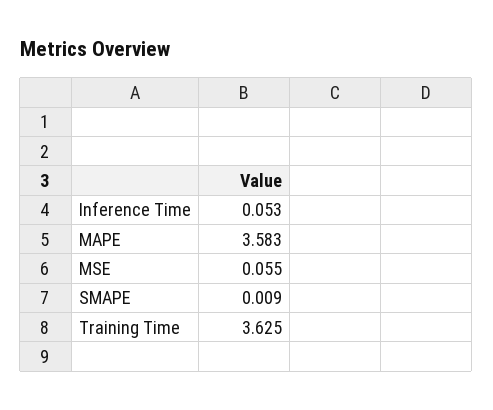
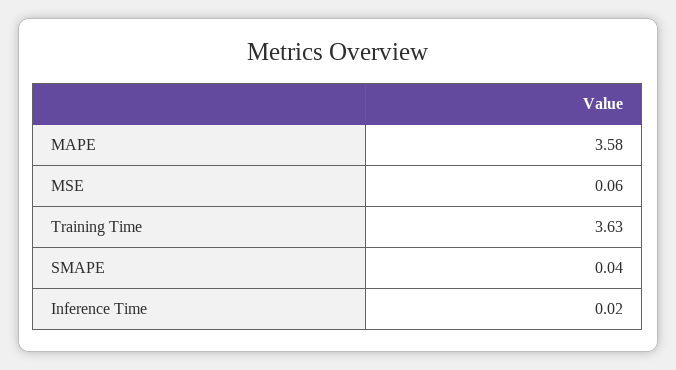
  {
-   "Inference Time": 0.053,
+   "Inference Time": 0.02,
    "MAPE": 3.583,
    "MSE": 0.055,
-   "SMAPE": 0.009,
+   "SMAPE": 0.04,
    "Training Time": 3.625
  }

